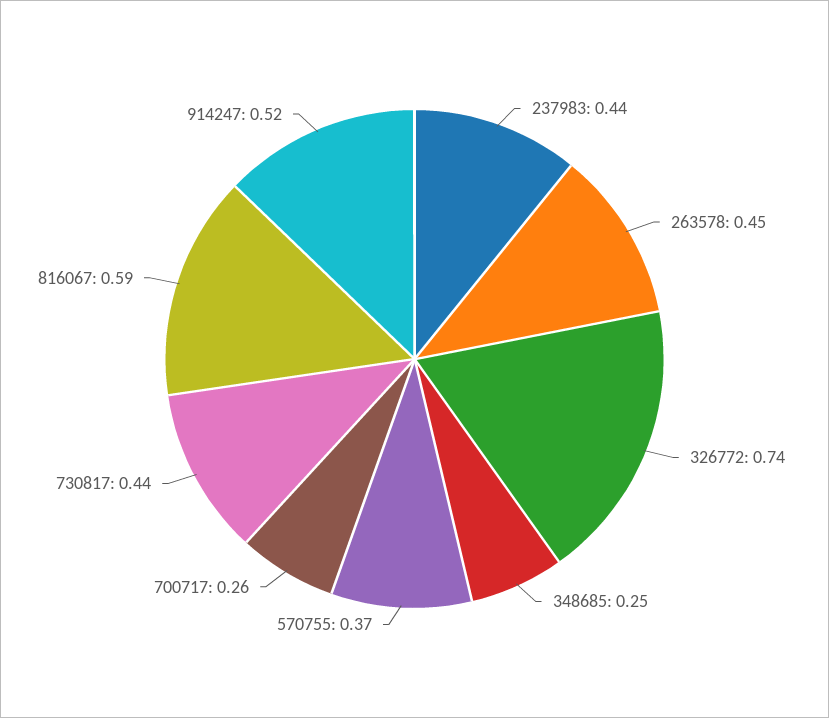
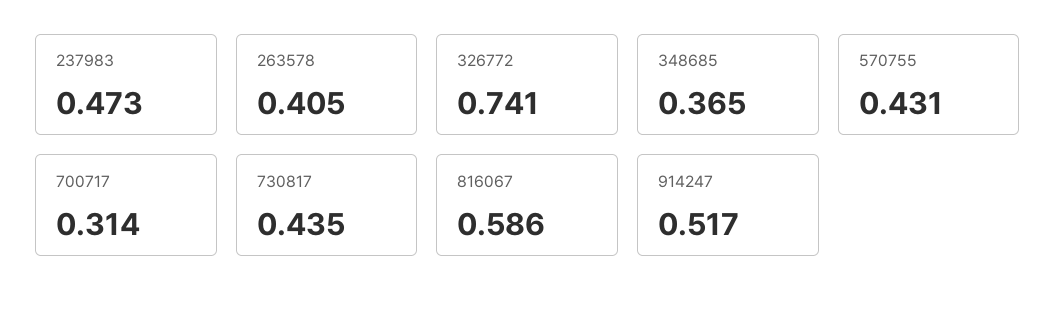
  {
-   "237983": 0.44,
+   "237983": 0.473,
-   "263578": 0.45,
+   "263578": 0.405,
    "326772": 0.741,
-   "348685": 0.25,
+   "348685": 0.365,
-   "570755": 0.37,
+   "570755": 0.431,
-   "700717": 0.26,
+   "700717": 0.314,
    "730817": 0.435,
    "816067": 0.586,
    "914247": 0.517
  }

